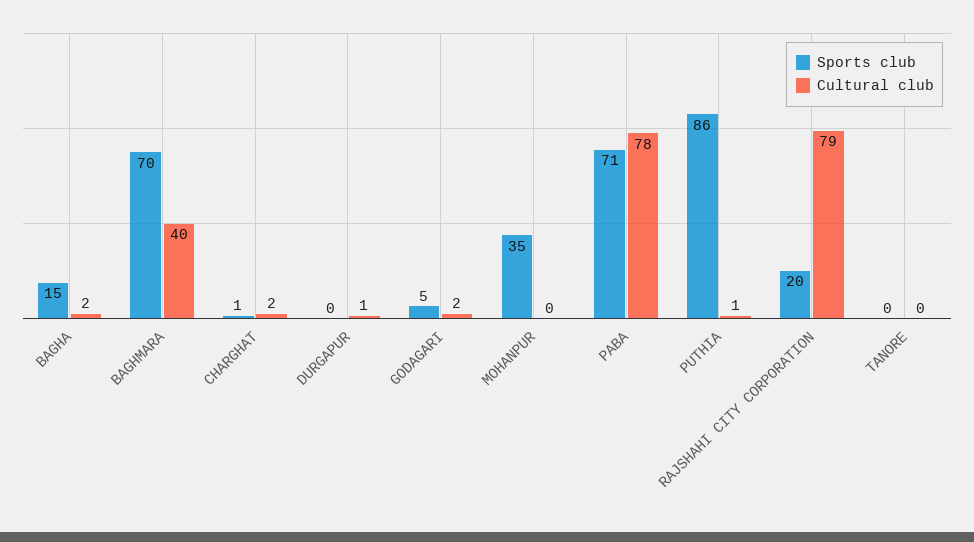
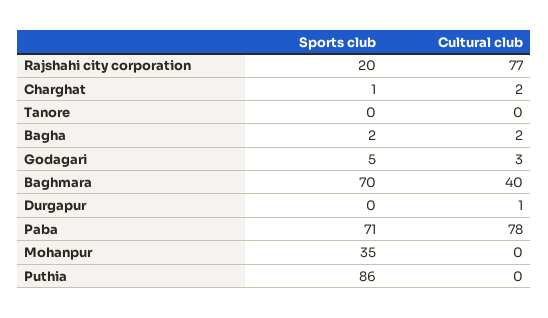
  {
    "Sports club": {
-     "BAGHA": 15,
+     "BAGHA": 2,
      "BAGHMARA": 70,
      "CHARGHAT": 1,
      "DURGAPUR": 0,
      "GODAGARI": 5,
      "MOHANPUR": 35,
      "PABA": 71,
      "PUTHIA": 86,
      "RAJSHAHI CITY CORPORATION": 20,
      "TANORE": 0
    },
    "Cultural club": {
      "BAGHA": 2,
      "BAGHMARA": 40,
      "CHARGHAT": 2,
      "DURGAPUR": 1,
-     "GODAGARI": 2,
+     "GODAGARI": 3,
      "MOHANPUR": 0,
      "PABA": 78,
-     "PUTHIA": 1,
+     "PUTHIA": 0,
-     "RAJSHAHI CITY CORPORATION": 79,
+     "RAJSHAHI CITY CORPORATION": 77,
      "TANORE": 0
    }
  }

